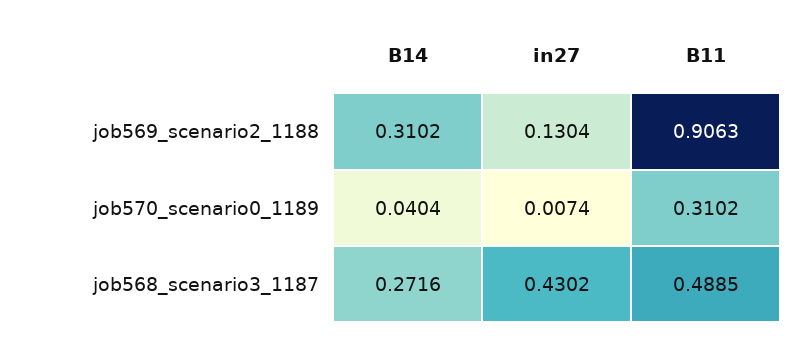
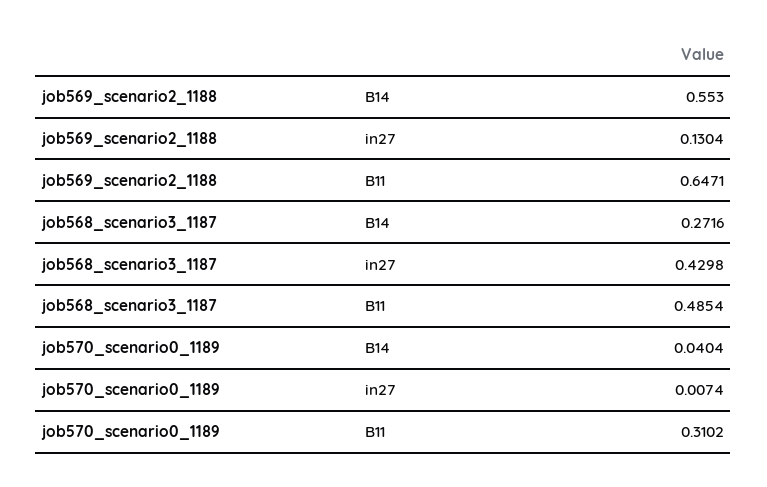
  {
    "B14": {
-     "job569_scenario2_1188": 0.3102,
+     "job569_scenario2_1188": 0.553,
      "job570_scenario0_1189": 0.0404,
      "job568_scenario3_1187": 0.2716
    },
    "in27": {
      "job569_scenario2_1188": 0.1304,
      "job570_scenario0_1189": 0.0074,
-     "job568_scenario3_1187": 0.4302
+     "job568_scenario3_1187": 0.4298
    },
    "B11": {
-     "job569_scenario2_1188": 0.9063,
+     "job569_scenario2_1188": 0.6471,
      "job570_scenario0_1189": 0.3102,
-     "job568_scenario3_1187": 0.4885
+     "job568_scenario3_1187": 0.4854
    }
  }

